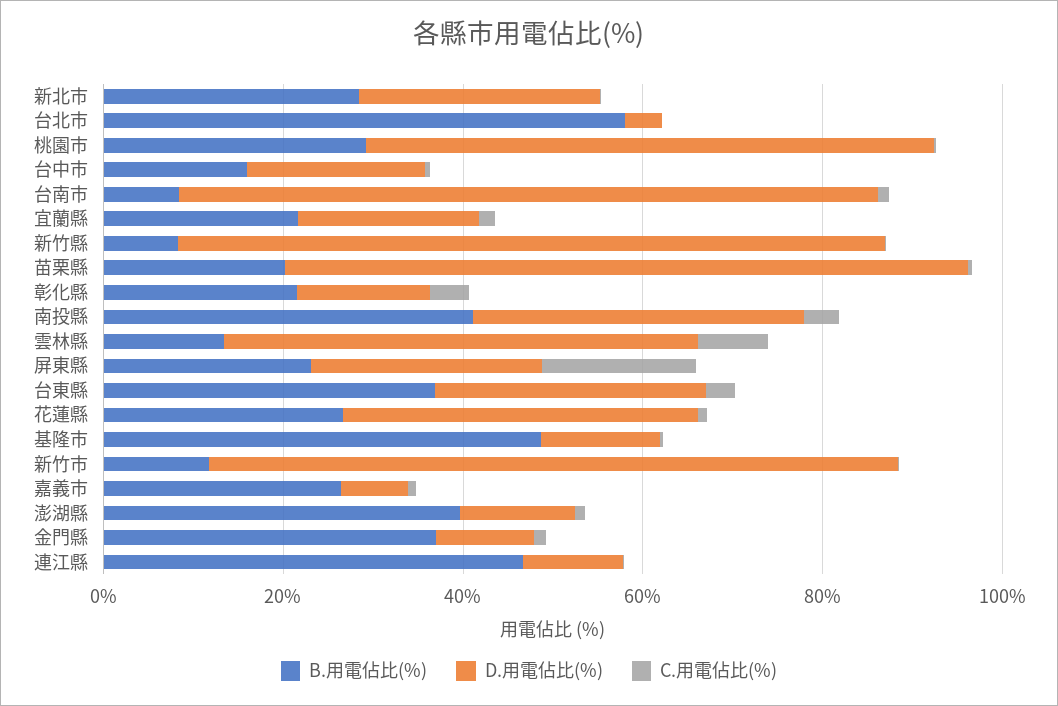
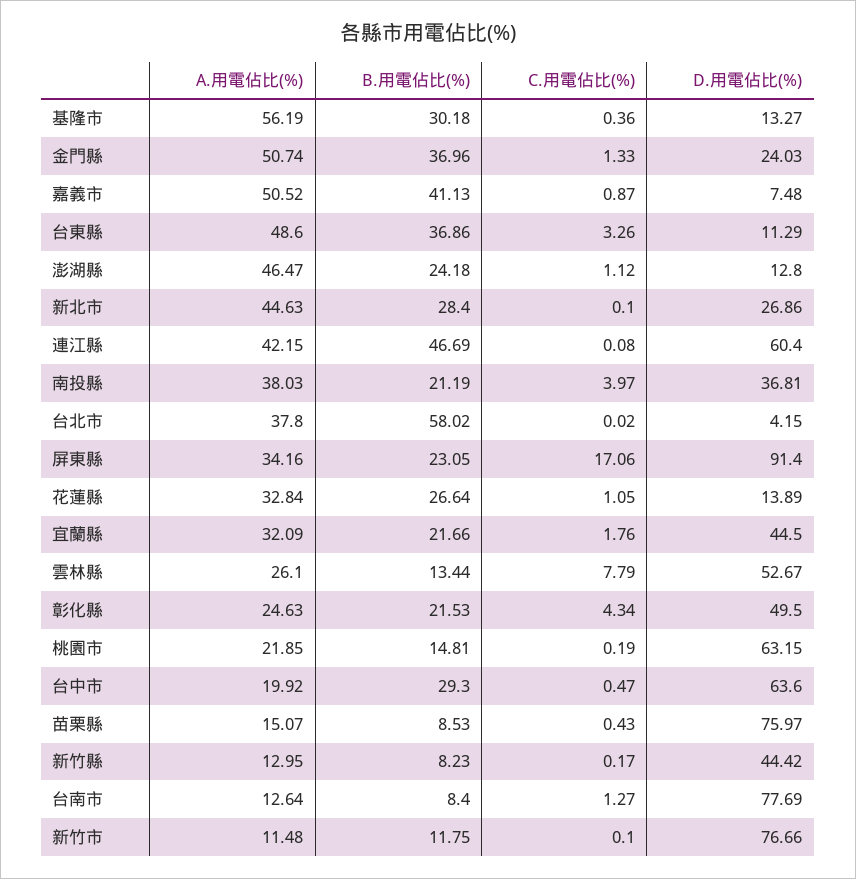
  {
    "B.用電佔比(%)": {
      "新北市": 28.4,
      "台北市": 58.02,
-     "桃園市": 30,
+     "桃園市": 14.81,
-     "台中市": 15,
+     "台中市": 29.3,
      "台南市": 8.4,
      "宜蘭縣": 21.66,
      "新竹縣": 8.23,
-     "苗栗縣": 20,
+     "苗栗縣": 8.53,
      "彰化縣": 21.53,
-     "南投縣": 40,
+     "南投縣": 21.19,
      "雲林縣": 13.44,
      "屏東縣": 23.05,
      "台東縣": 36.86,
      "花蓮縣": 26.64,
-     "基隆市": 50,
+     "基隆市": 30.18,
      "新竹市": 11.75,
-     "嘉義市": 25,
+     "嘉義市": 41.13,
-     "澎湖縣": 40,
+     "澎湖縣": 24.18,
      "金門縣": 36.96,
      "連江縣": 46.69
    },
    "D.用電佔比(%)": {
      "新北市": 26.86,
      "台北市": 4.15,
      "桃園市": 63.15,
-     "台中市": 20,
+     "台中市": 63.6,
      "台南市": 77.69,
-     "宜蘭縣": 20,
+     "宜蘭縣": 44.5,
-     "新竹縣": 80,
+     "新竹縣": 44.42,
      "苗栗縣": 75.97,
-     "彰化縣": 15,
+     "彰化縣": 49.5,
      "南投縣": 36.81,
      "雲林縣": 52.67,
-     "屏東縣": 25,
+     "屏東縣": 91.4,
-     "台東縣": 30,
+     "台東縣": 11.29,
-     "花蓮縣": 40,
+     "花蓮縣": 13.89,
      "基隆市": 13.27,
      "新竹市": 76.66,
      "嘉義市": 7.48,
      "澎湖縣": 12.8,
-     "金門縣": 10,
+     "金門縣": 24.03,
-     "連江縣": 10
+     "連江縣": 60.4
    },
    "C.用電佔比(%)": {
      "新北市": 0.1,
      "台北市": 0.02,
      "桃園市": 0.19,
      "台中市": 0.47,
      "台南市": 1.27,
      "宜蘭縣": 1.76,
      "新竹縣": 0.17,
      "苗栗縣": 0.43,
      "彰化縣": 4.34,
      "南投縣": 3.97,
      "雲林縣": 7.79,
      "屏東縣": 17.06,
      "台東縣": 3.26,
      "花蓮縣": 1.05,
      "基隆市": 0.36,
      "新竹市": 0.1,
      "嘉義市": 0.87,
      "澎湖縣": 1.12,
      "金門縣": 1.33,
      "連江縣": 0.08
-   }
+   },
+   "A.用電佔比(%)": {
+     "基隆市": 56.19,
+     "金門縣": 50.74,
+     "嘉義市": 50.52,
+     "台東縣": 48.6,
+     "澎湖縣": 46.47,
+     "新北市": 44.63,
+     "連江縣": 42.15,
+     "南投縣": 38.03,
+     "台北市": 37.8,
+     "屏東縣": 34.16,
+     "花蓮縣": 32.84,
+     "宜蘭縣": 32.09,
+     "雲林縣": 26.1,
+     "彰化縣": 24.63,
+     "桃園市": 21.85,
+     "台中市": 19.92,
+     "苗栗縣": 15.07,
+     "新竹縣": 12.95,
+     "台南市": 12.64,
+     "新竹市": 11.48
+   }
  }

